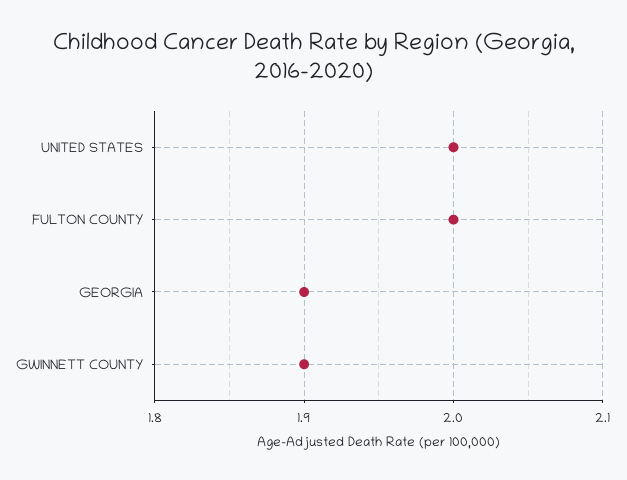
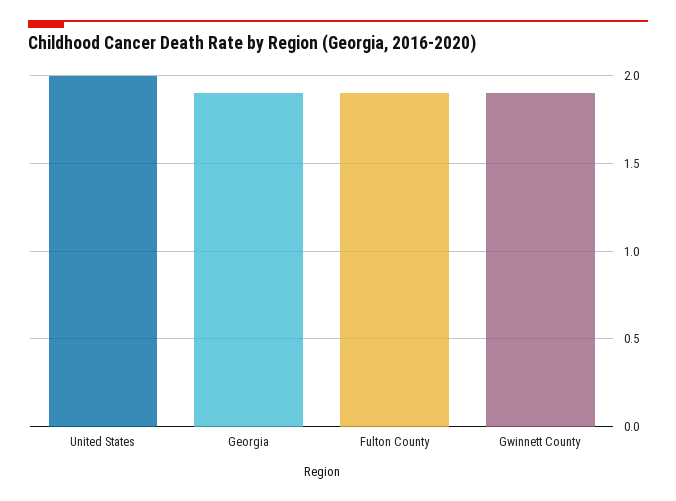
  {
    "UNITED STATES": 2,
-   "FULTON COUNTY": 2,
+   "FULTON COUNTY": 1.9,
    "GEORGIA": 1.9,
    "GWINNETT COUNTY": 1.9
  }

